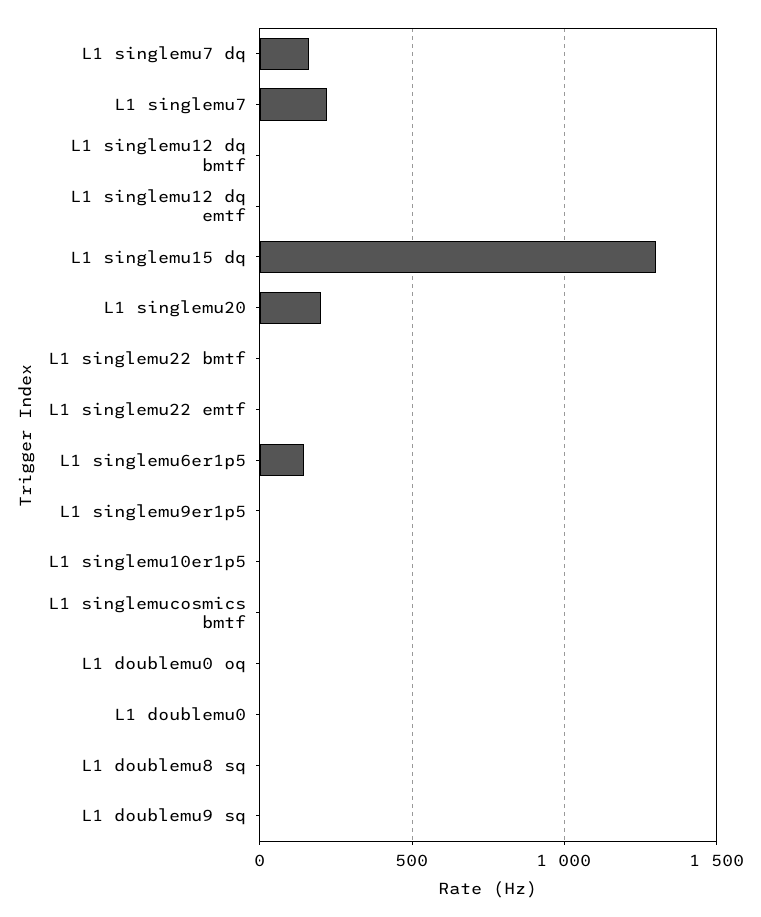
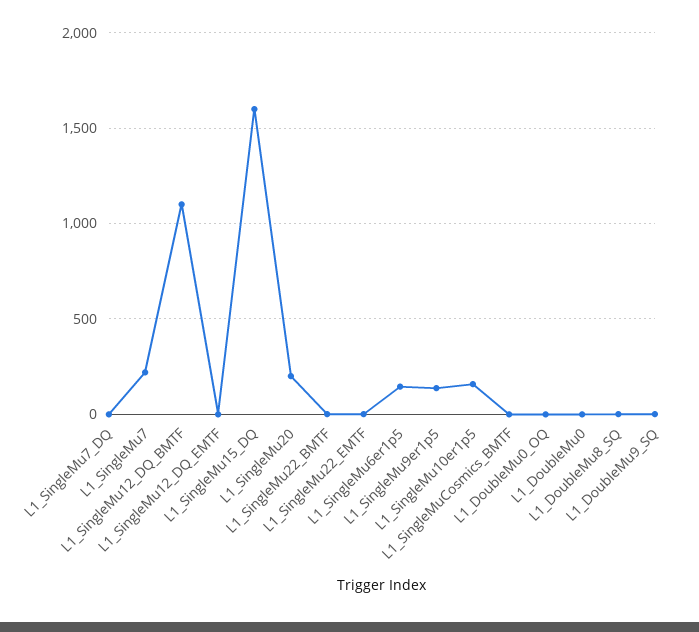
  {
-   "L1 singlemu7 dq": 150,
+   "L1 singlemu7 dq": 0,
    "L1 singlemu7": 200,
-   "L1 singlemu12 dq bmtf": 0,
+   "L1 singlemu12 dq bmtf": 1100,
    "L1 singlemu12 dq emtf": 0,
-   "L1 singlemu15 dq": 1300,
+   "L1 singlemu15 dq": 1600,
    "L1 singlemu20": 200,
    "L1 singlemu22 bmtf": 0,
    "L1 singlemu22 emtf": 0,
    "L1 singlemu6er1p5": 150,
-   "L1 singlemu9er1p5": 0,
+   "L1 singlemu9er1p5": 150,
-   "L1 singlemu10er1p5": 0,
+   "L1 singlemu10er1p5": 150,
    "L1 singlemucosmics bmtf": 0,
    "L1 doublemu0 oq": 0,
    "L1 doublemu0": 0,
    "L1 doublemu8 sq": 0,
    "L1 doublemu9 sq": 0
  }

